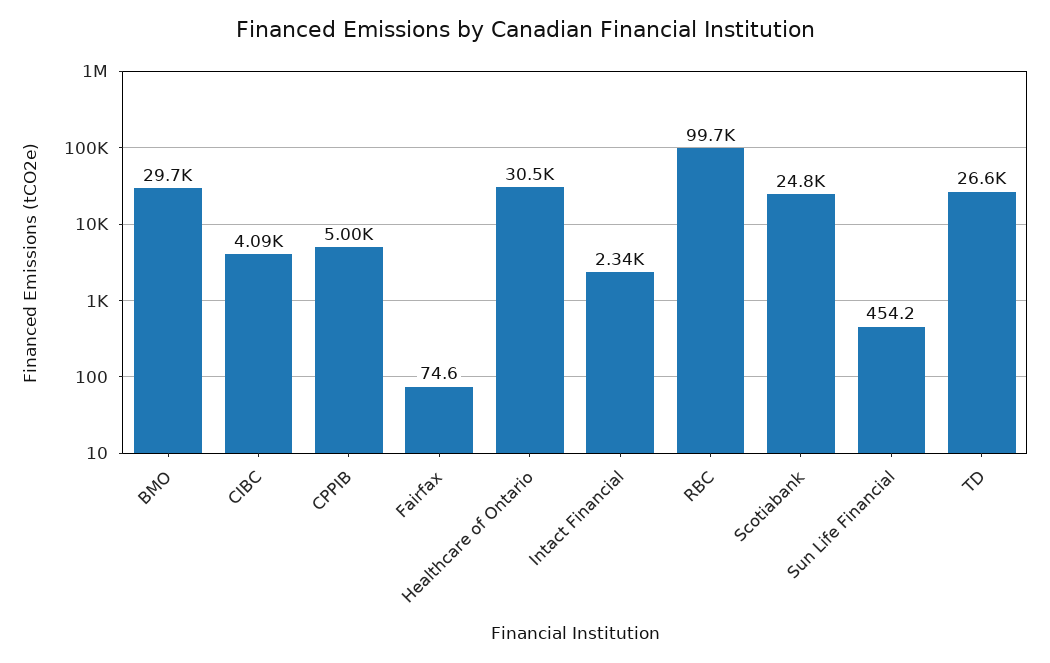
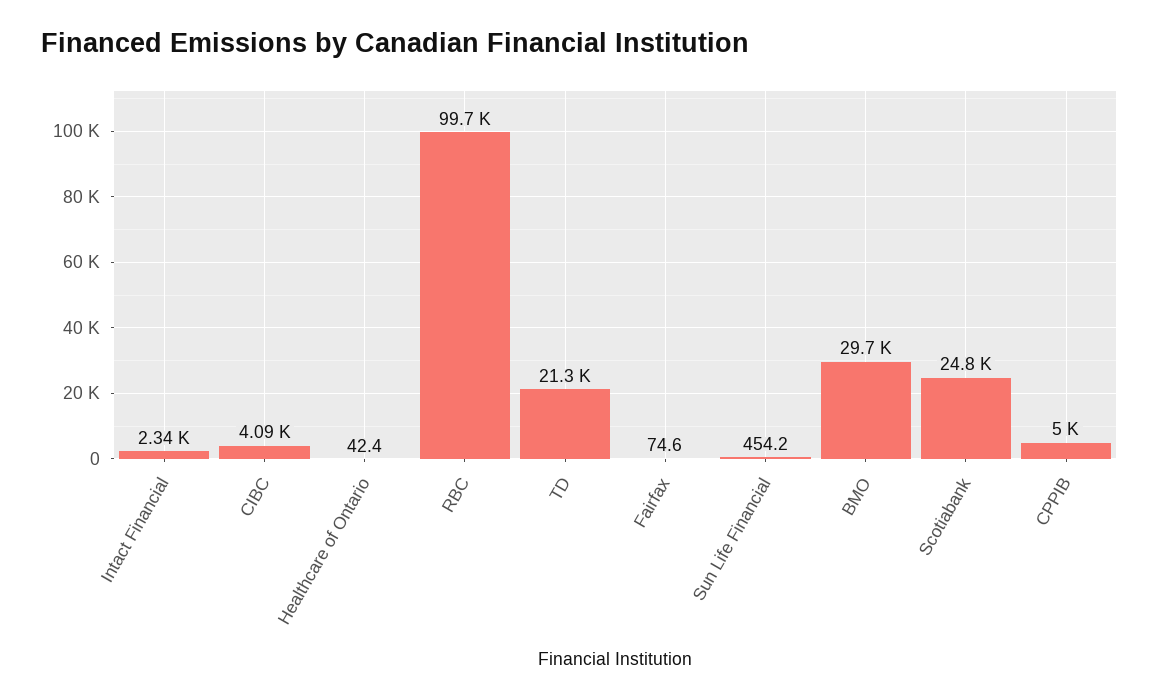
  {
    "BMO": 29700,
    "CIBC": 4090,
    "CPPIB": 5000,
    "Fairfax": 74.6,
-   "Healthcare of Ontario": 30500,
+   "Healthcare of Ontario": 42.4,
    "Intact Financial": 2340,
    "RBC": 99700,
    "Scotiabank": 24800,
    "Sun Life Financial": 454.2,
-   "TD": 26600
+   "TD": 21300
  }

